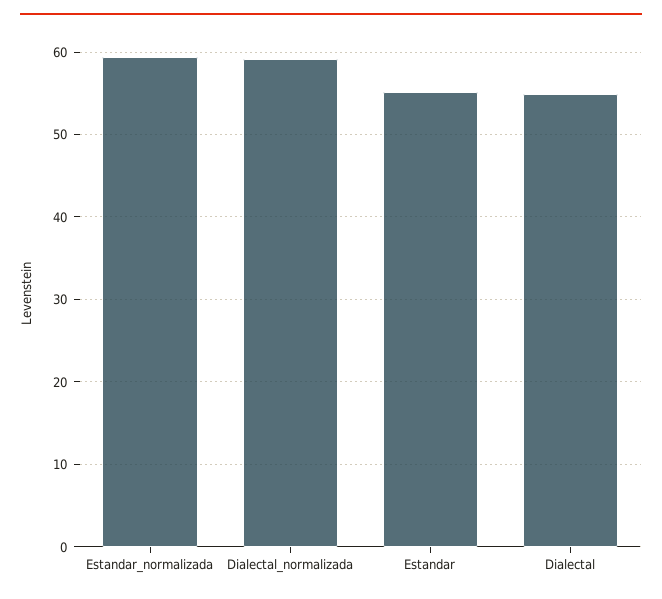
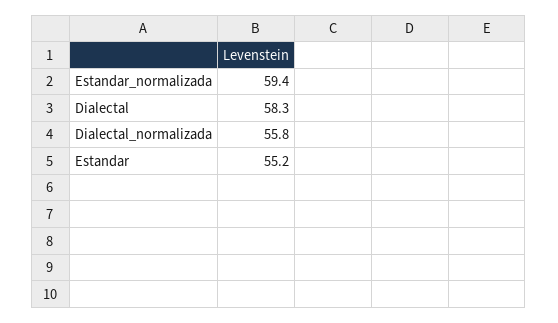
  {
    "Estandar_normalizada": 59.4,
-   "Dialectal_normalizada": 59,
+   "Dialectal_normalizada": 55.8,
    "Estandar": 55.2,
-   "Dialectal": 55
+   "Dialectal": 58.3
  }

